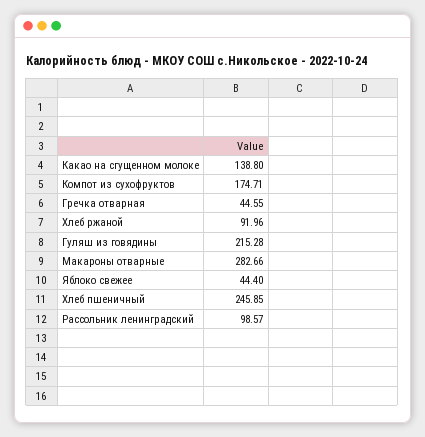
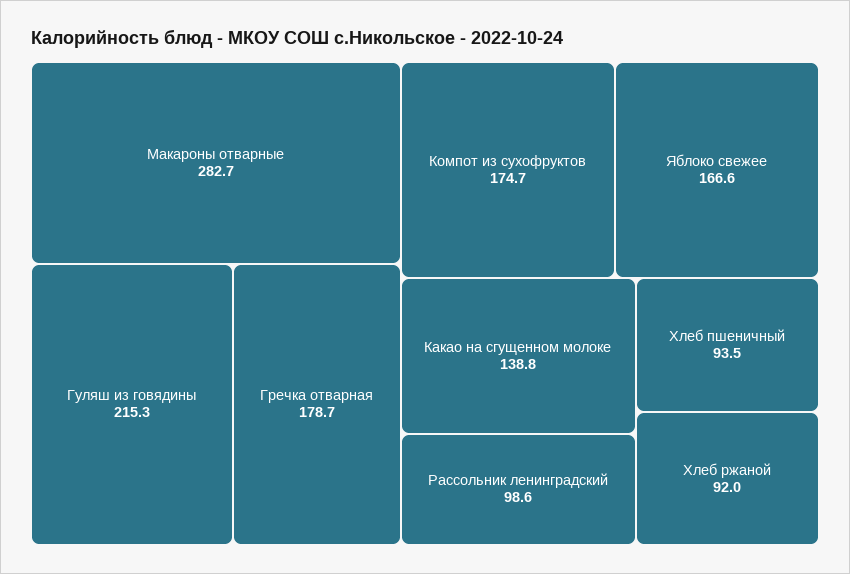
  {
    "Какао на сгущенном молоке": 138.8,
    "Компот из сухофруктов": 174.71,
-   "Гречка отварная": 44.55,
+   "Гречка отварная": 178.7,
    "Хлеб ржаной": 91.96,
    "Гуляш из говядины": 215.28,
    "Макароны отварные": 282.66,
-   "Яблоко свежее": 44.4,
+   "Яблоко свежее": 166.6,
-   "Хлеб пшеничный": 245.85,
+   "Хлеб пшеничный": 93.5,
    "Рассольник ленинградский": 98.57
  }

